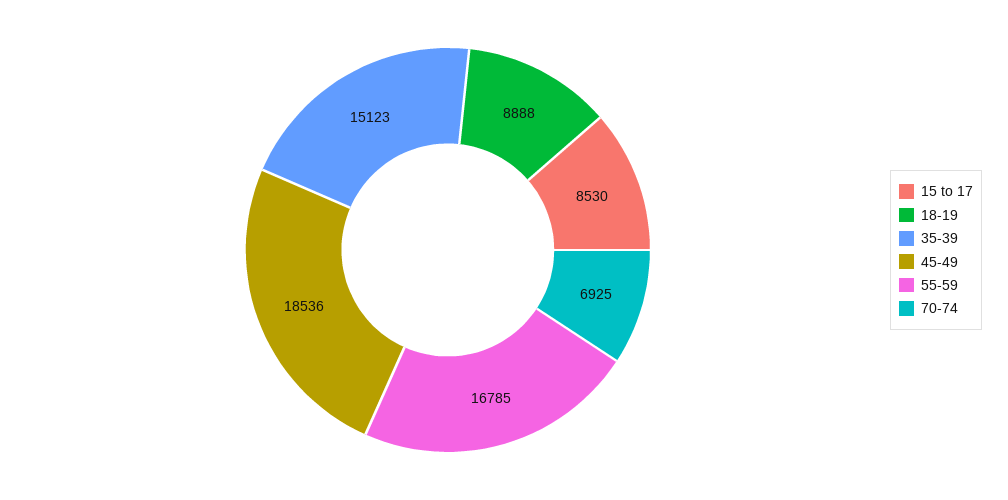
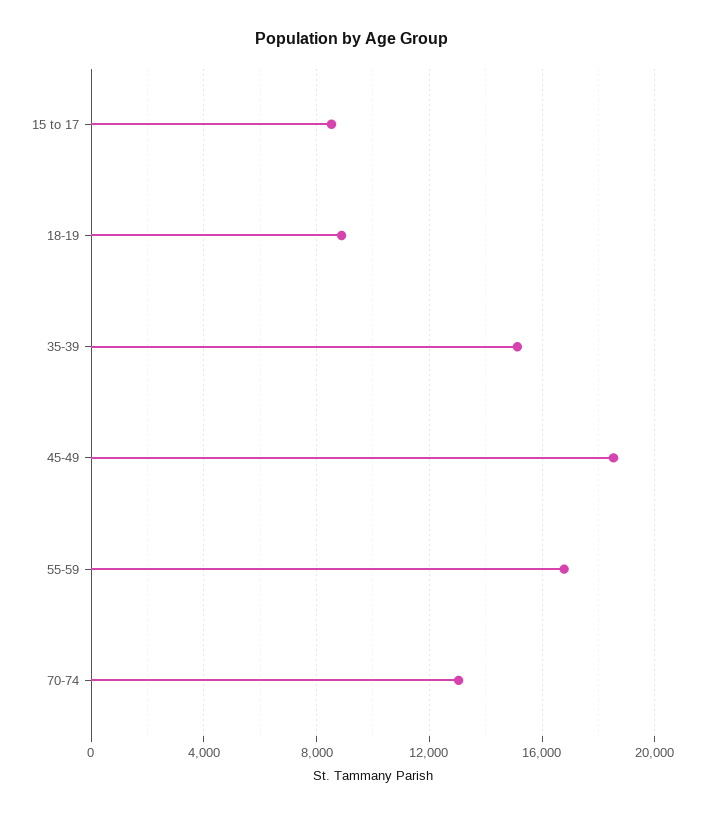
  {
    "15 to 17": 8530,
    "18-19": 8888,
    "35-39": 15123,
    "45-49": 18536,
    "55-59": 16785,
-   "70-74": 6925
+   "70-74": 13000
  }

